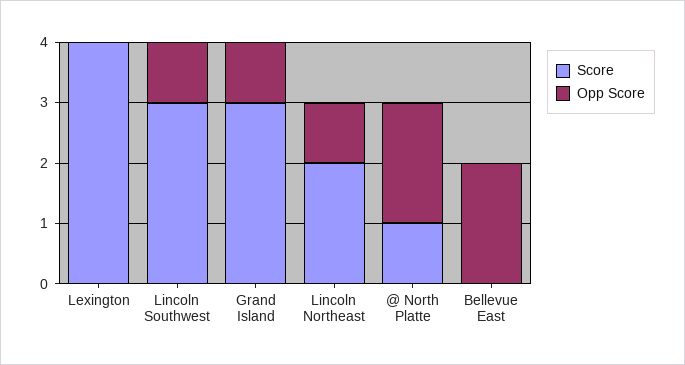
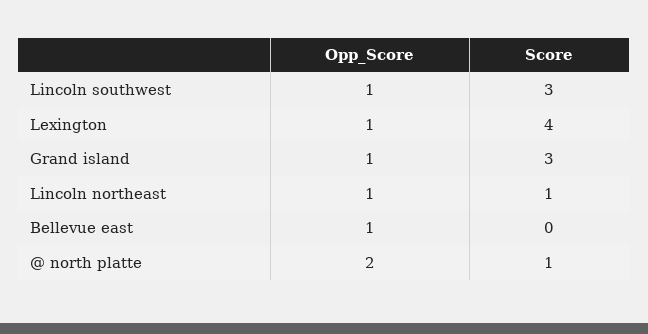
  {
    "Score": {
      "Lexington": 4,
      "Lincoln Southwest": 3,
      "Grand Island": 3,
-     "Lincoln Northeast": 2,
+     "Lincoln Northeast": 1,
      "@ North Platte": 1,
      "Bellevue East": 0
    },
    "Opp Score": {
-     "Lexington": 0,
+     "Lexington": 1,
      "Lincoln Southwest": 1,
      "Grand Island": 1,
      "Lincoln Northeast": 1,
      "@ North Platte": 2,
-     "Bellevue East": 2
+     "Bellevue East": 1
    }
  }

